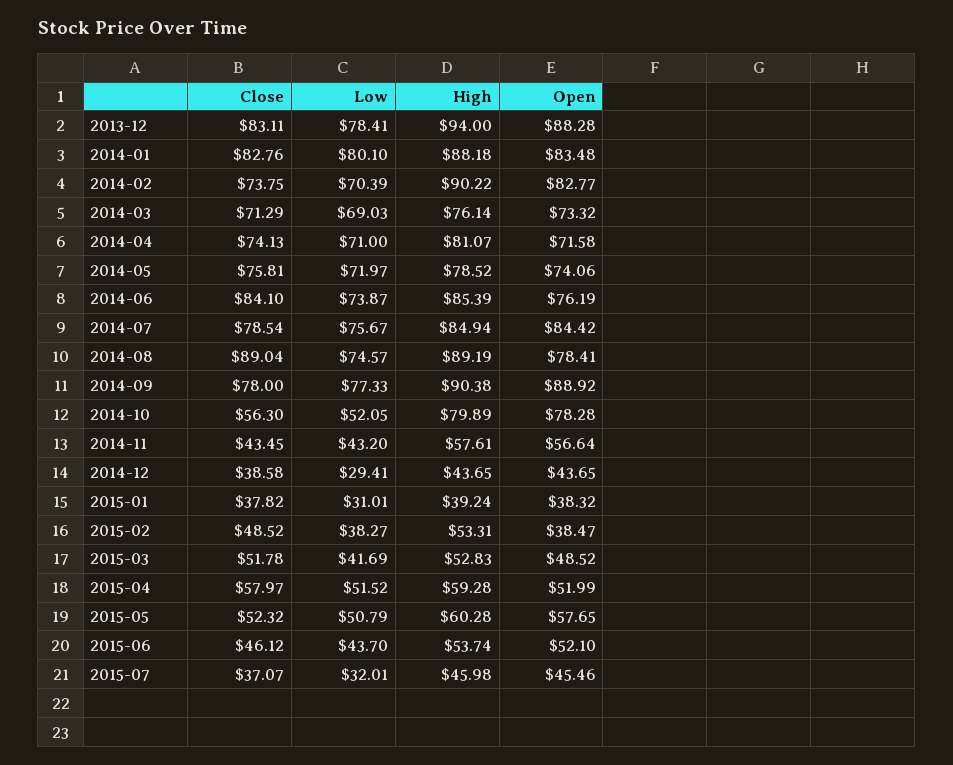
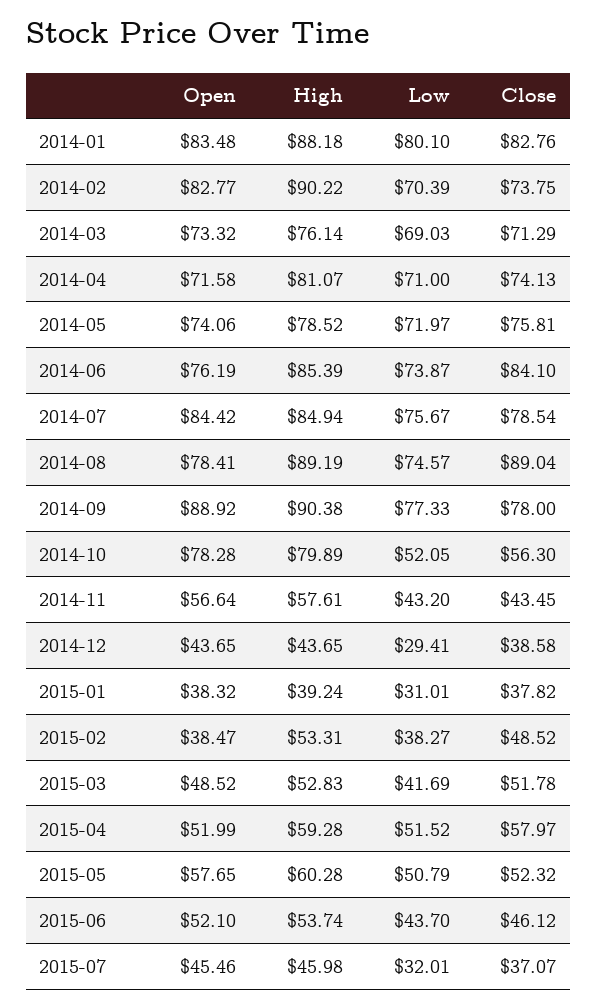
  {
    "Close": {
-     "2013-12": 83.11,
      "2014-01": 82.76,
      "2014-02": 73.75,
      "2014-03": 71.29,
      "2014-04": 74.13,
      "2014-05": 75.81,
      "2014-06": 84.1,
      "2014-07": 78.54,
      "2014-08": 89.04,
      "2014-09": 78,
      "2014-10": 56.3,
      "2014-11": 43.45,
      "2014-12": 38.58,
      "2015-01": 37.82,
      "2015-02": 48.52,
      "2015-03": 51.78,
      "2015-04": 57.97,
      "2015-05": 52.32,
      "2015-06": 46.12,
      "2015-07": 37.07
    },
    "Low": {
-     "2013-12": 78.41,
      "2014-01": 80.1,
      "2014-02": 70.39,
      "2014-03": 69.03,
      "2014-04": 71,
      "2014-05": 71.97,
      "2014-06": 73.87,
      "2014-07": 75.67,
      "2014-08": 74.57,
      "2014-09": 77.33,
      "2014-10": 52.05,
      "2014-11": 43.2,
      "2014-12": 29.41,
      "2015-01": 31.01,
      "2015-02": 38.27,
      "2015-03": 41.69,
      "2015-04": 51.52,
      "2015-05": 50.79,
      "2015-06": 43.7,
      "2015-07": 32.01
    },
    "High": {
-     "2013-12": 94,
      "2014-01": 88.18,
      "2014-02": 90.22,
      "2014-03": 76.14,
      "2014-04": 81.07,
      "2014-05": 78.52,
      "2014-06": 85.39,
      "2014-07": 84.94,
      "2014-08": 89.19,
      "2014-09": 90.38,
      "2014-10": 79.89,
      "2014-11": 57.61,
      "2014-12": 43.65,
      "2015-01": 39.24,
      "2015-02": 53.31,
      "2015-03": 52.83,
      "2015-04": 59.28,
      "2015-05": 60.28,
      "2015-06": 53.74,
      "2015-07": 45.98
    },
    "Open": {
-     "2013-12": 88.28,
      "2014-01": 83.48,
      "2014-02": 82.77,
      "2014-03": 73.32,
      "2014-04": 71.58,
      "2014-05": 74.06,
      "2014-06": 76.19,
      "2014-07": 84.42,
      "2014-08": 78.41,
      "2014-09": 88.92,
      "2014-10": 78.28,
      "2014-11": 56.64,
      "2014-12": 43.65,
      "2015-01": 38.32,
      "2015-02": 38.47,
      "2015-03": 48.52,
      "2015-04": 51.99,
      "2015-05": 57.65,
      "2015-06": 52.1,
      "2015-07": 45.46
    }
  }

